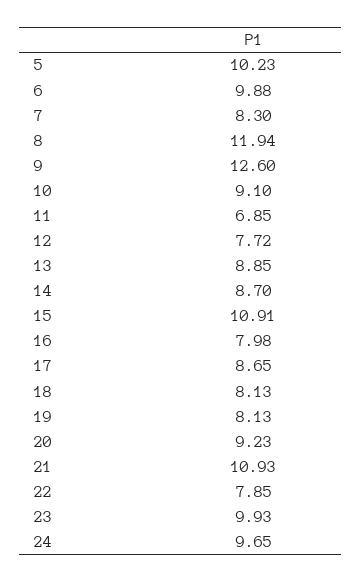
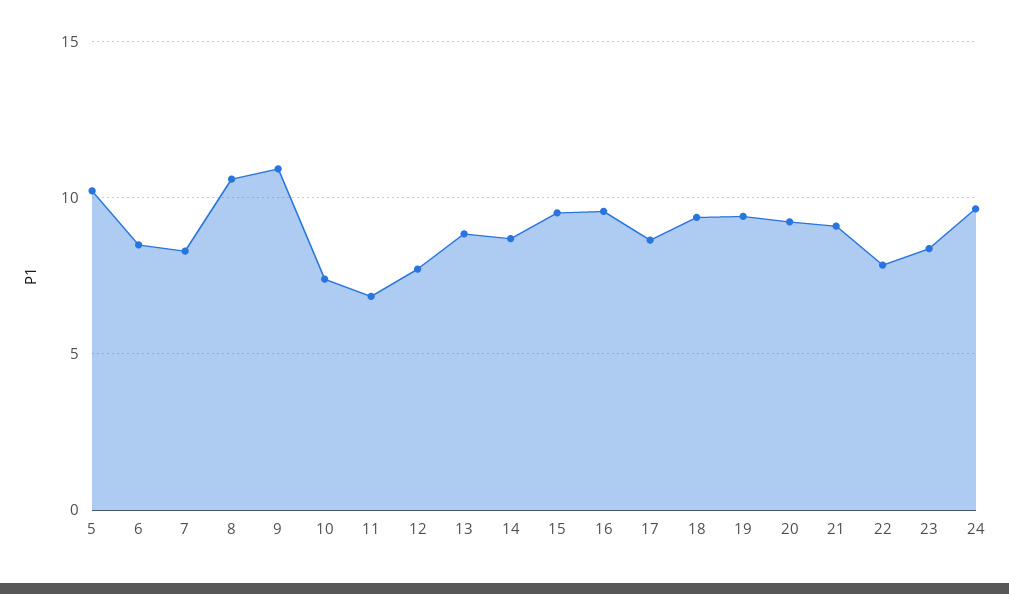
  {
    "5": 10.23,
-   "6": 9.88,
+   "6": 8.5,
    "7": 8.3,
-   "8": 11.94,
+   "8": 10.5,
-   "9": 12.6,
+   "9": 11,
-   "10": 9.1,
+   "10": 7.5,
    "11": 6.85,
    "12": 7.72,
    "13": 8.85,
    "14": 8.7,
-   "15": 10.91,
+   "15": 9.5,
-   "16": 7.98,
+   "16": 9.5,
    "17": 8.65,
-   "18": 8.13,
+   "18": 9.5,
-   "19": 8.13,
+   "19": 9.5,
    "20": 9.23,
-   "21": 10.93,
+   "21": 9,
    "22": 7.85,
-   "23": 9.93,
+   "23": 8.5,
    "24": 9.65
  }

